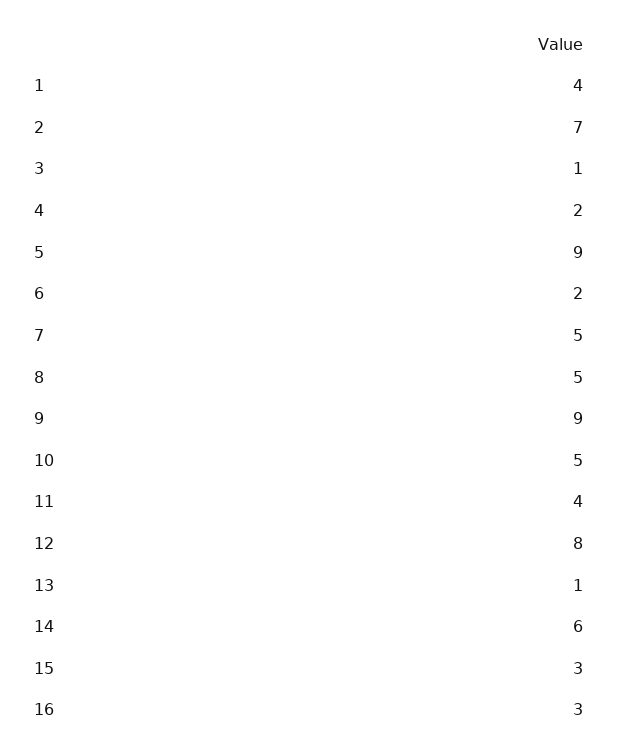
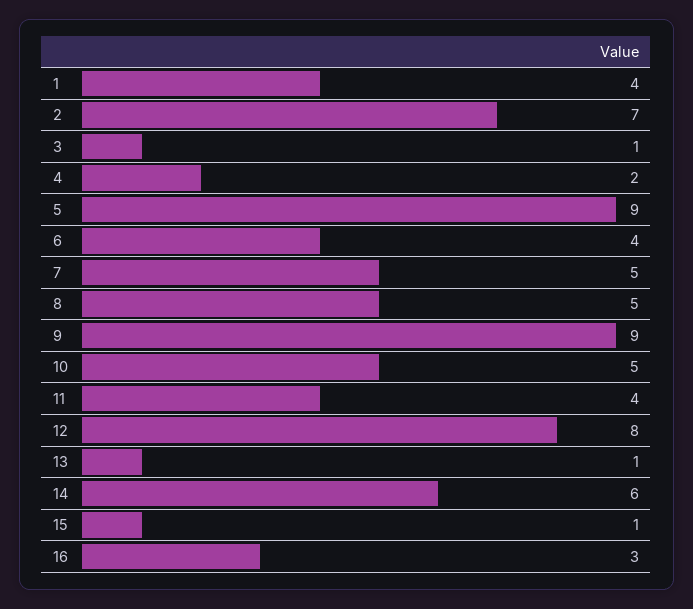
  {
    "1": 4,
    "2": 7,
    "3": 1,
    "4": 2,
    "5": 9,
-   "6": 2,
+   "6": 4,
    "7": 5,
    "8": 5,
    "9": 9,
    "10": 5,
    "11": 4,
    "12": 8,
    "13": 1,
    "14": 6,
-   "15": 3,
+   "15": 1,
    "16": 3
  }

